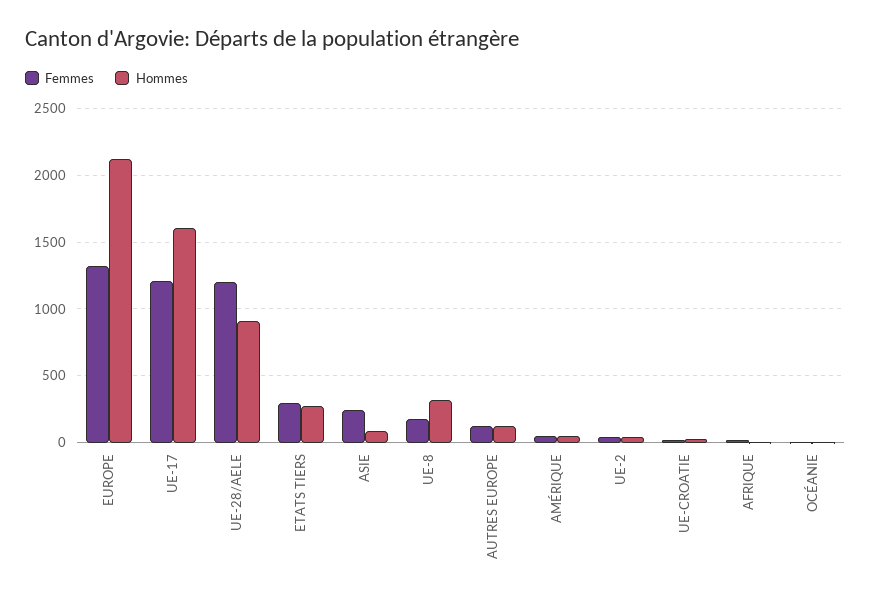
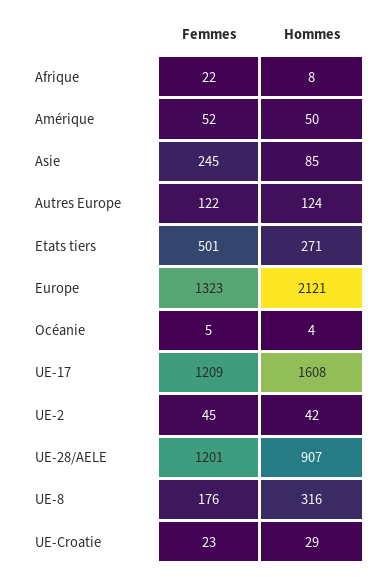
  {
    "Femmes": {
      "EUROPE": 1323,
      "UE-17": 1209,
      "UE-28/AELE": 1201,
-     "ETATS TIERS": 300,
+     "ETATS TIERS": 501,
      "ASIE": 245,
      "UE-8": 176,
      "AUTRES EUROPE": 122,
      "AMÉRIQUE": 52,
      "UE-2": 45,
      "UE-CROATIE": 23,
      "AFRIQUE": 22,
      "OCÉANIE": 5
    },
    "Hommes": {
      "EUROPE": 2121,
      "UE-17": 1608,
      "UE-28/AELE": 907,
      "ETATS TIERS": 271,
      "ASIE": 85,
      "UE-8": 316,
      "AUTRES EUROPE": 124,
      "AMÉRIQUE": 50,
      "UE-2": 42,
      "UE-CROATIE": 29,
      "AFRIQUE": 8,
      "OCÉANIE": 4
    }
  }

